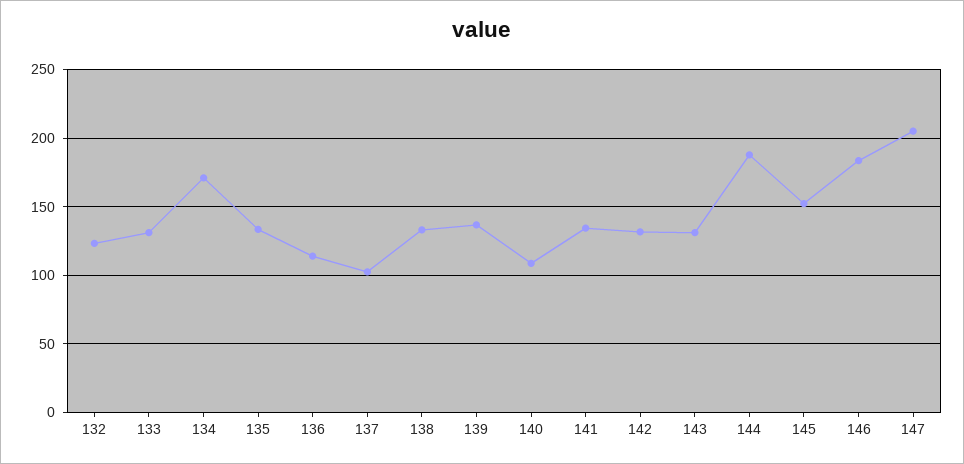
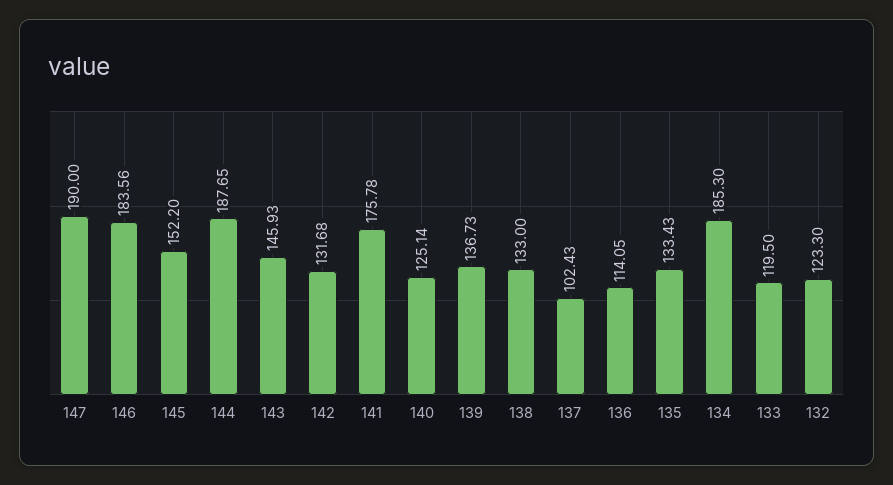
  {
    "132": 123.3,
-   "133": 130,
+   "133": 119.5,
-   "134": 170,
+   "134": 185.3,
    "135": 133.43,
    "136": 114.05,
    "137": 102.43,
    "138": 133,
    "139": 136.73,
-   "140": 110,
+   "140": 125.14,
-   "141": 135,
+   "141": 175.78,
    "142": 131.68,
-   "143": 130,
+   "143": 145.93,
    "144": 187.65,
    "145": 152.2,
    "146": 183.56,
-   "147": 205
+   "147": 190
  }

